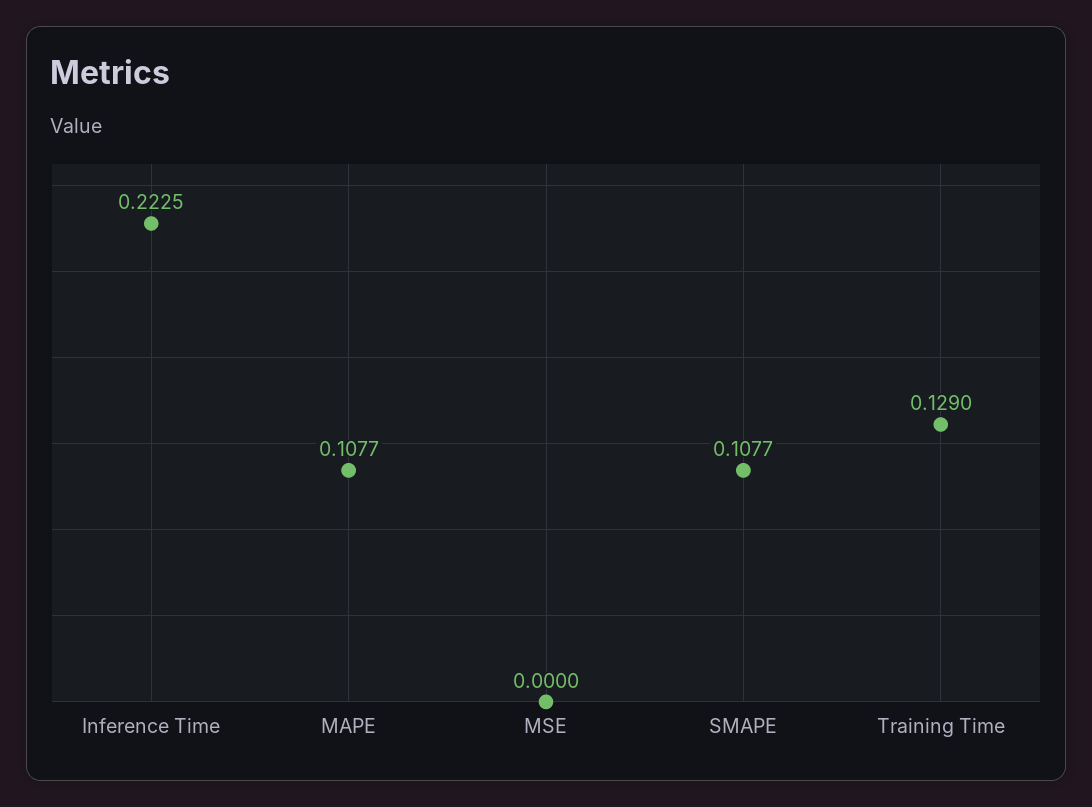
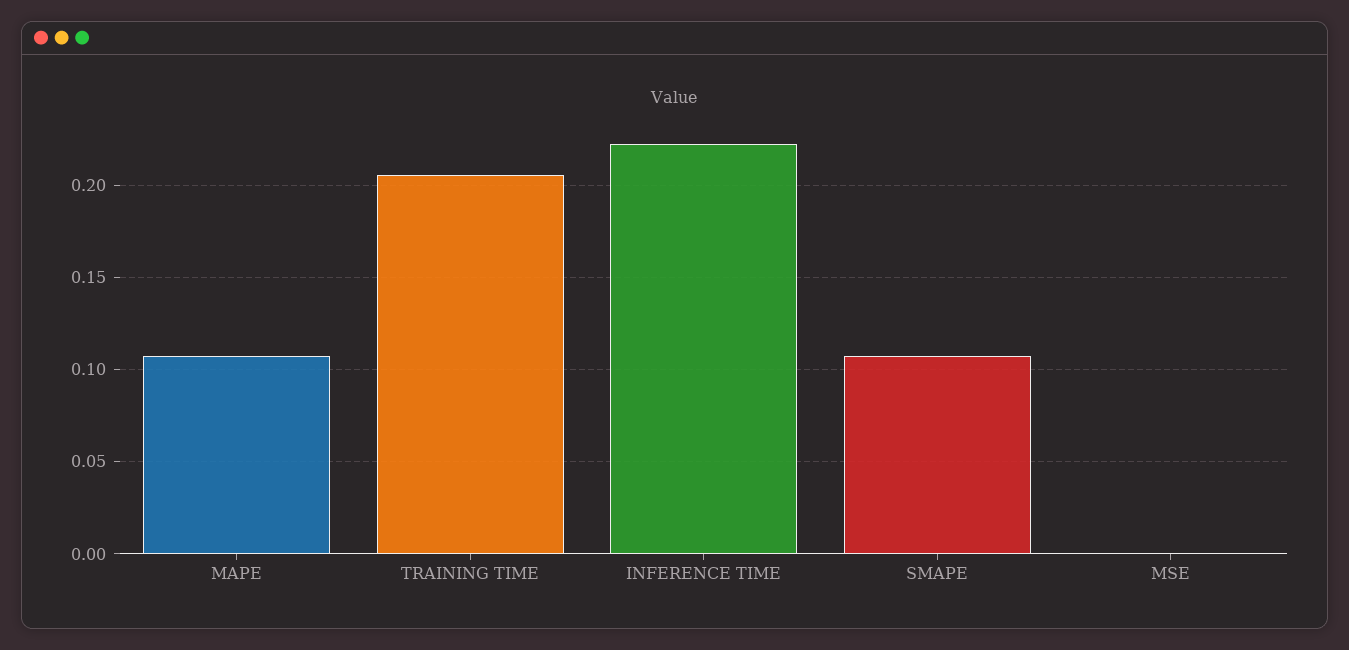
  {
    "Inference Time": 0.2225,
    "MAPE": 0.1077,
    "MSE": 0,
    "SMAPE": 0.1077,
-   "Training Time": 0.129
+   "Training Time": 0.205
  }

